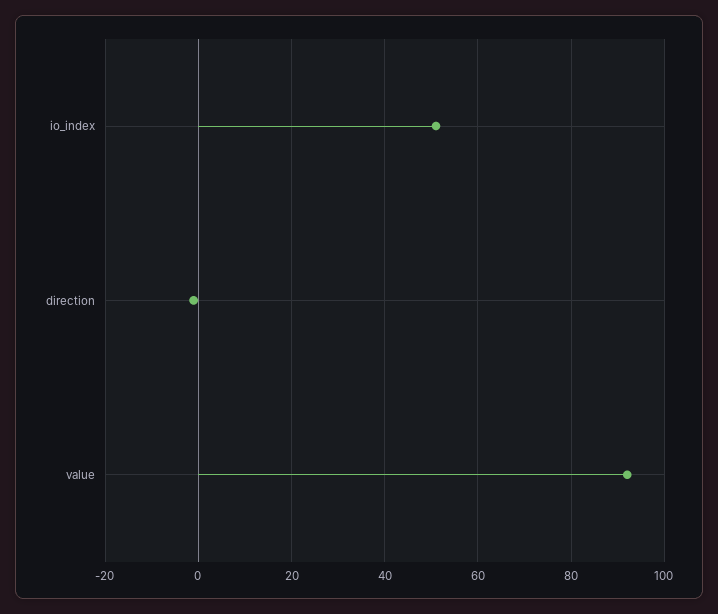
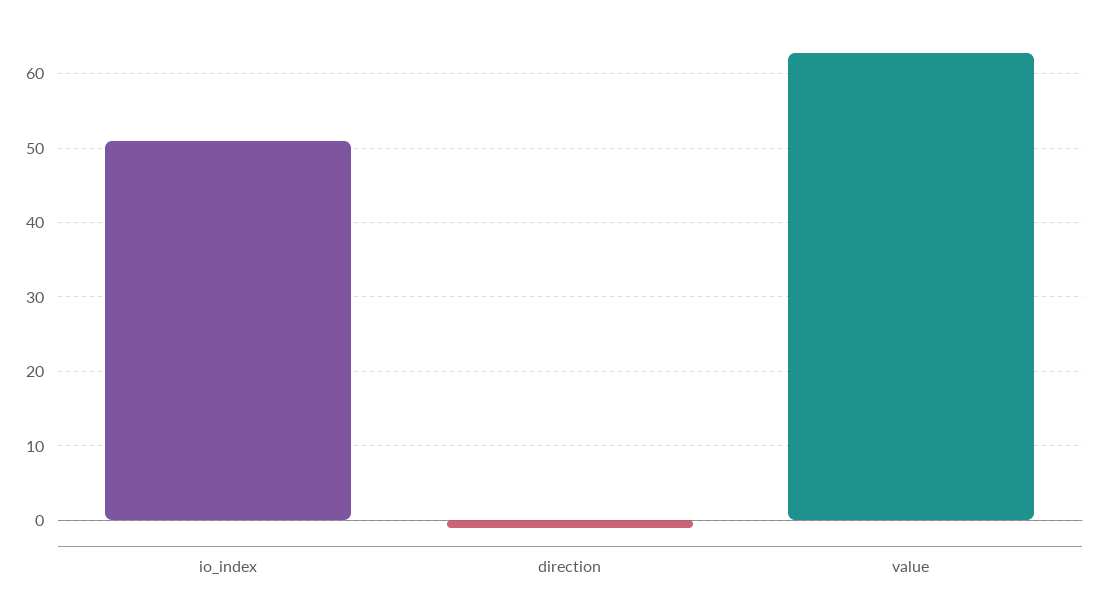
  {
    "io_index": 51,
    "direction": -1,
-   "value": 92
+   "value": 63
  }

